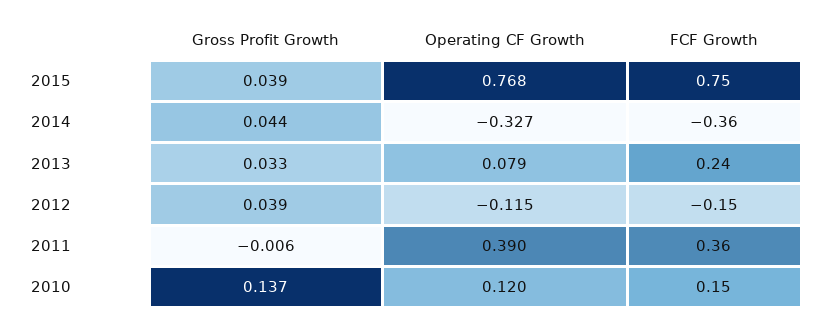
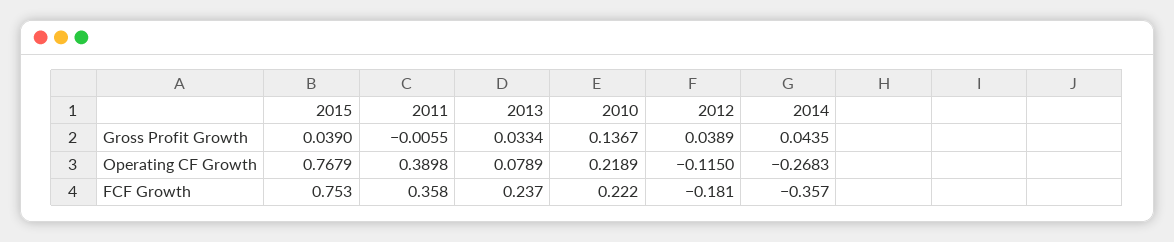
  {
    "Gross Profit Growth": {
      "2015": 0.039,
      "2014": 0.0435,
      "2013": 0.0334,
      "2012": 0.0389,
      "2011": -0.0055,
      "2010": 0.1367
    },
    "Operating CF Growth": {
      "2015": 0.7679,
-     "2014": -0.327,
+     "2014": -0.2683,
      "2013": 0.0789,
      "2012": -0.115,
      "2011": 0.3898,
-     "2010": 0.12
+     "2010": 0.2189
    },
    "FCF Growth": {
      "2015": 0.753,
      "2014": -0.357,
      "2013": 0.237,
-     "2012": -0.15,
+     "2012": -0.181,
      "2011": 0.358,
-     "2010": 0.15
+     "2010": 0.222
    }
  }

